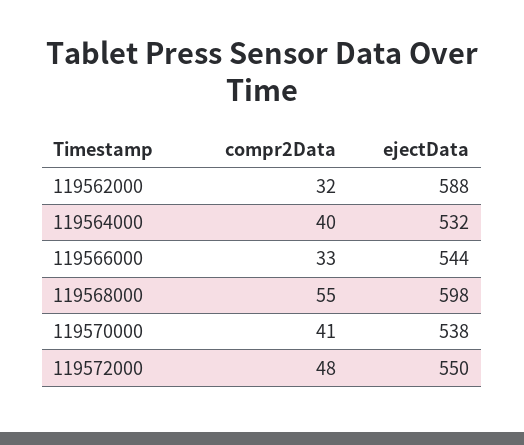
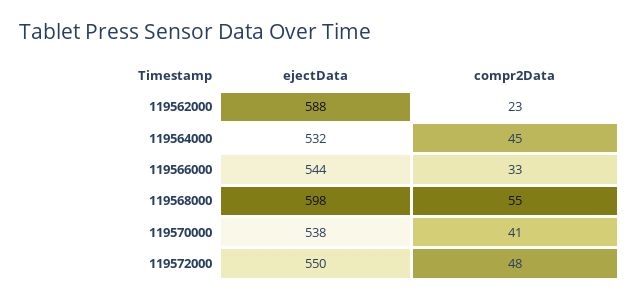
  {
    "compr2Data": {
-     "119562000": 32,
+     "119562000": 23,
-     "119564000": 40,
+     "119564000": 45,
      "119566000": 33,
      "119568000": 55,
      "119570000": 41,
      "119572000": 48
    },
    "ejectData": {
      "119562000": 588,
      "119564000": 532,
      "119566000": 544,
      "119568000": 598,
      "119570000": 538,
      "119572000": 550
    }
  }

